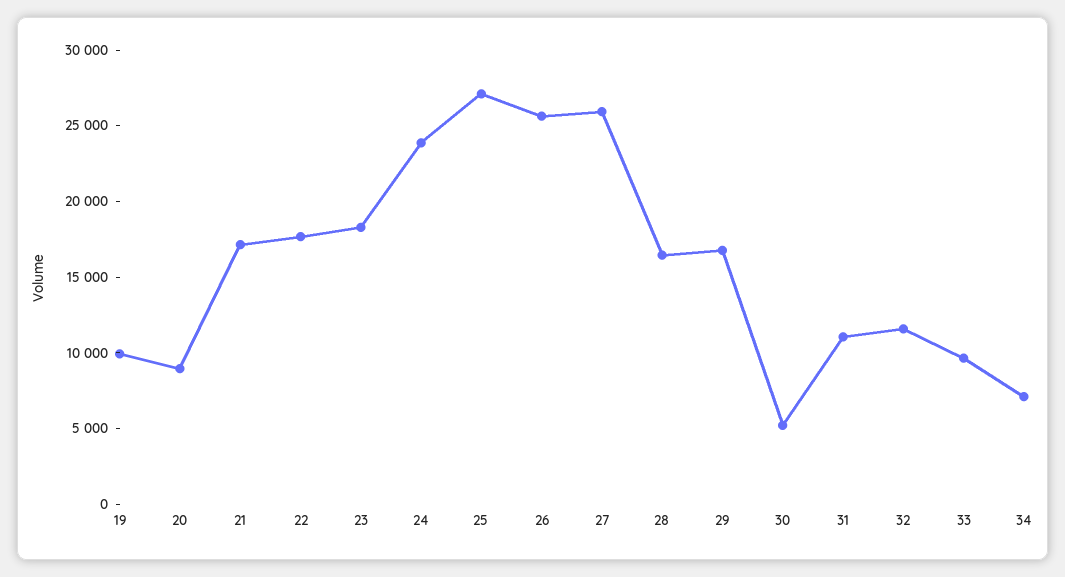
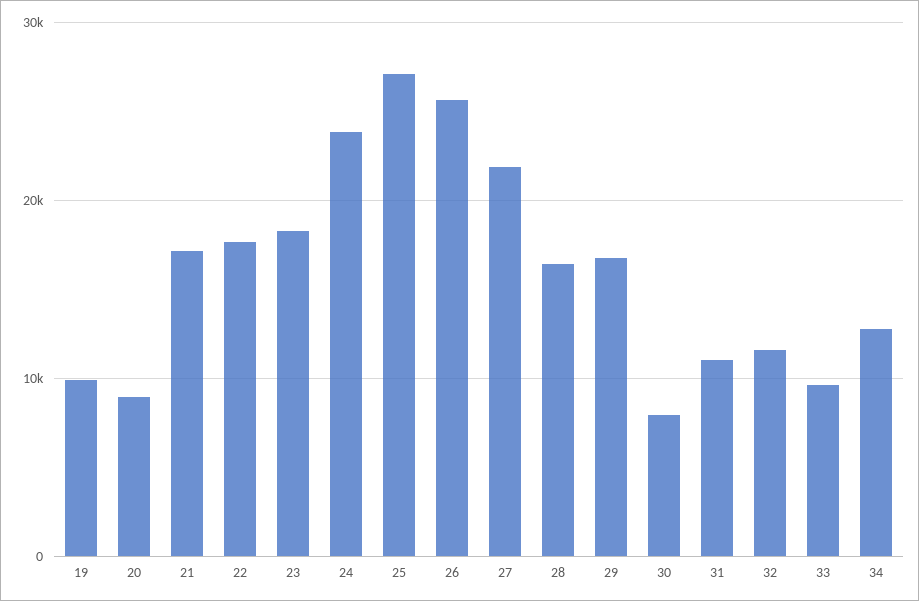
  {
    "19": 10000,
    "20": 9000,
    "21": 17000,
    "22": 18000,
    "23": 18000,
    "24": 24000,
    "25": 27000,
    "26": 26000,
-   "27": 26000,
+   "27": 22000,
    "28": 16000,
    "29": 17000,
-   "30": 5000,
+   "30": 8000,
    "31": 11000,
    "32": 12000,
    "33": 10000,
-   "34": 7000
+   "34": 13000
  }

